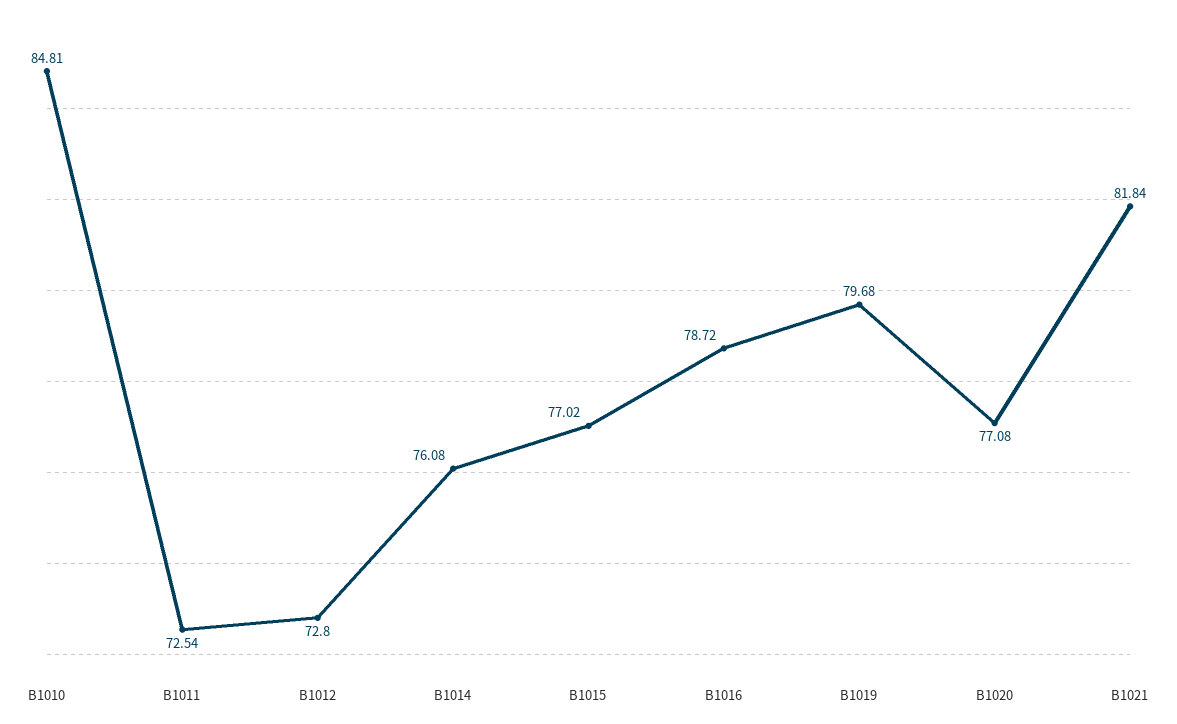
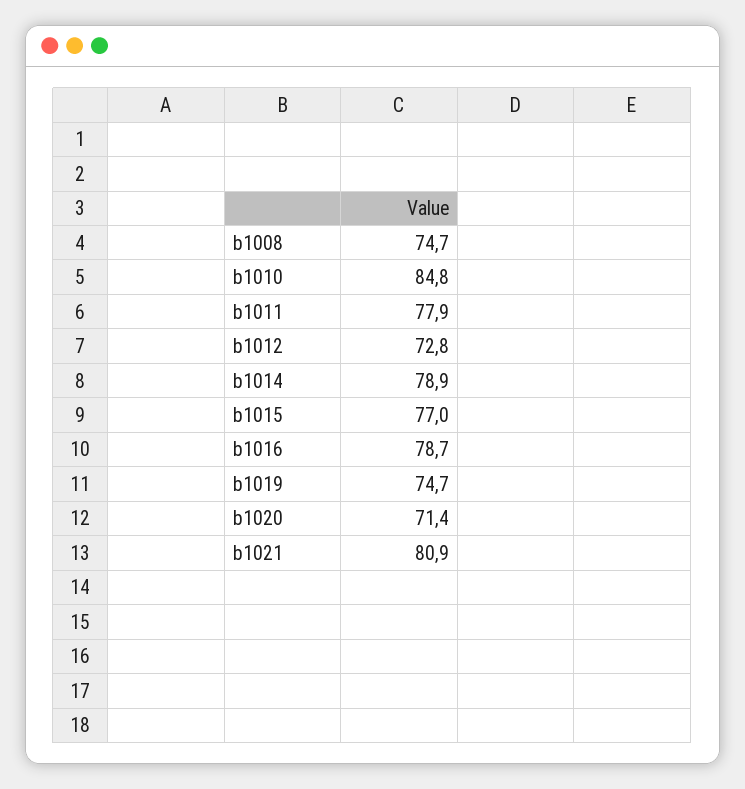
  {
    "B1010": 84.81,
-   "B1011": 72.54,
+   "B1011": 77.9,
    "B1012": 72.8,
-   "B1014": 76.08,
+   "B1014": 78.9,
    "B1015": 77.02,
    "B1016": 78.72,
-   "B1019": 79.68,
+   "B1019": 74.7,
-   "B1020": 77.08,
+   "B1020": 71.4,
-   "B1021": 81.84
+   "B1021": 80.9,
+   "b1008": 74.7
  }

